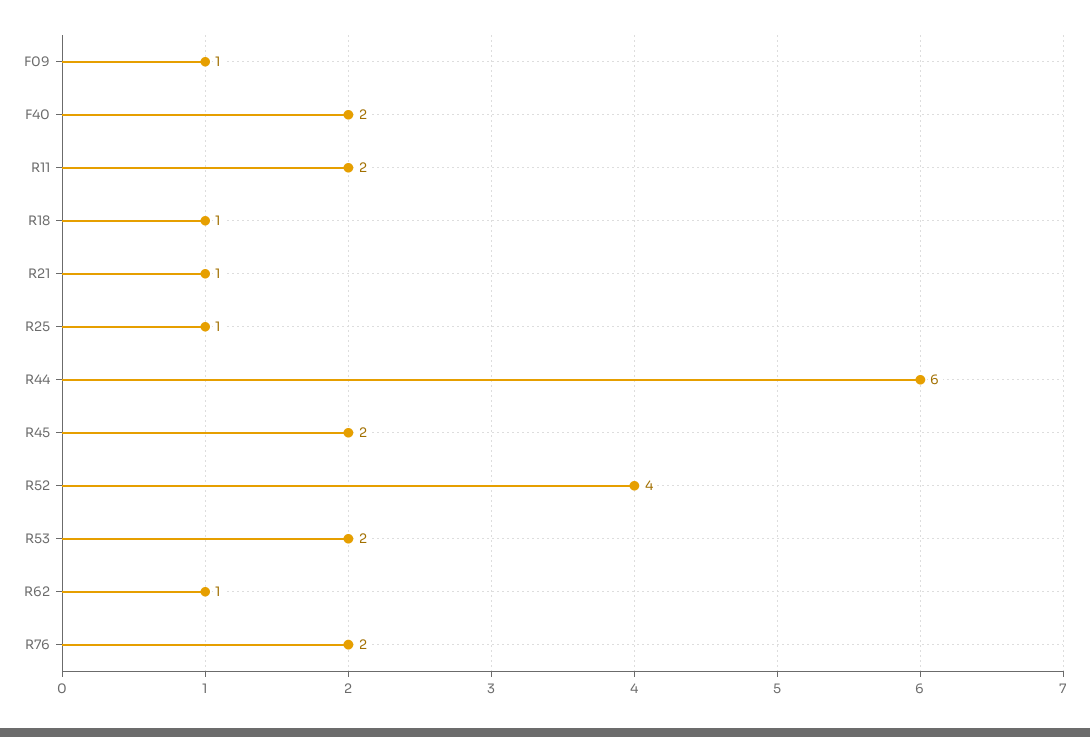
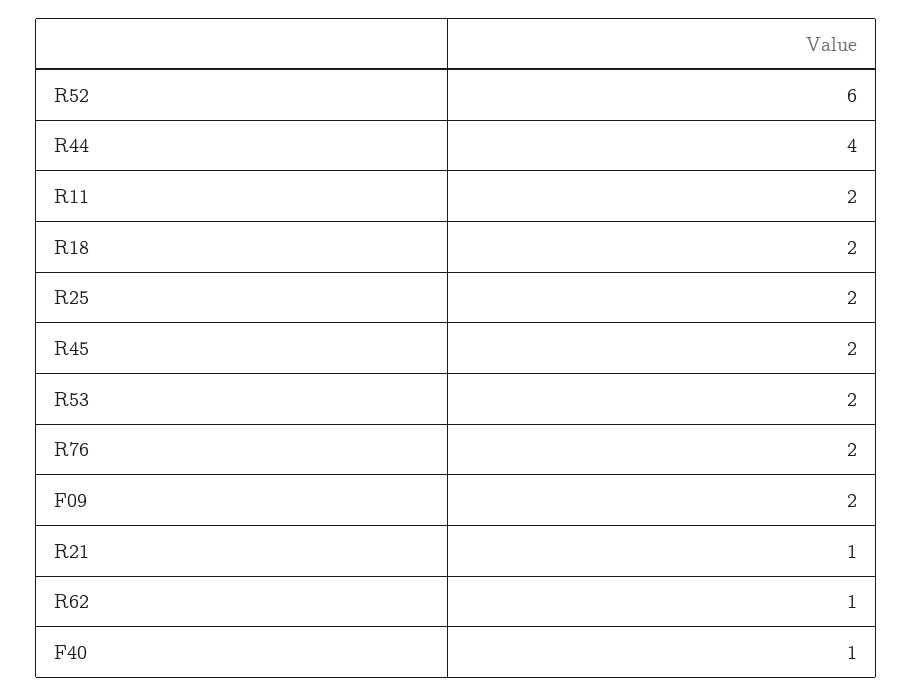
  {
-   "F09": 1,
+   "F09": 2,
-   "F40": 2,
+   "F40": 1,
    "R11": 2,
-   "R18": 1,
+   "R18": 2,
    "R21": 1,
-   "R25": 1,
+   "R25": 2,
-   "R44": 6,
+   "R44": 4,
    "R45": 2,
-   "R52": 4,
+   "R52": 6,
    "R53": 2,
    "R62": 1,
    "R76": 2
  }

